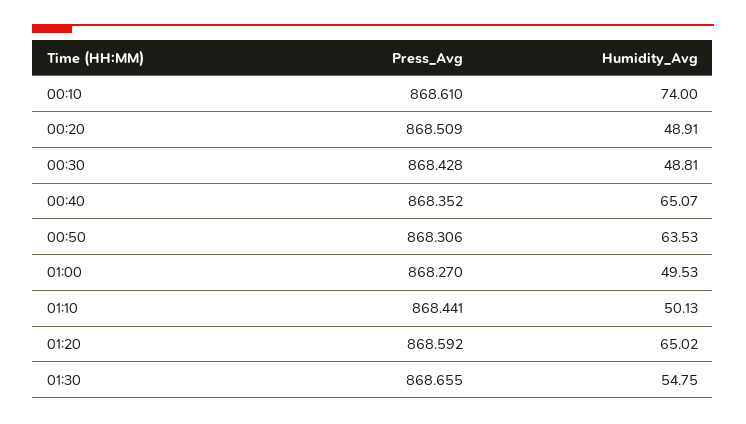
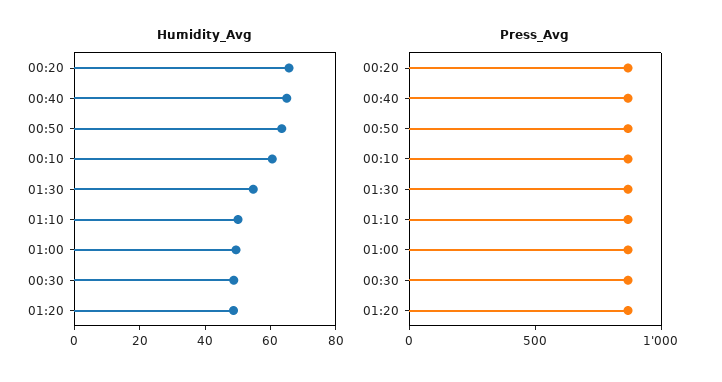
  {
    "Press_Avg": {
      "00:10": 868.61,
      "00:20": 868.509,
      "00:30": 868.428,
      "00:40": 868.352,
      "00:50": 868.306,
      "01:00": 868.27,
      "01:10": 868.441,
      "01:20": 868.592,
      "01:30": 868.655
    },
    "Humidity_Avg": {
-     "00:10": 74,
+     "00:10": 60,
-     "00:20": 48.91,
+     "00:20": 65,
      "00:30": 48.81,
      "00:40": 65.07,
      "00:50": 63.53,
      "01:00": 49.53,
      "01:10": 50.13,
-     "01:20": 65.02,
+     "01:20": 50,
      "01:30": 54.75
    }
  }

